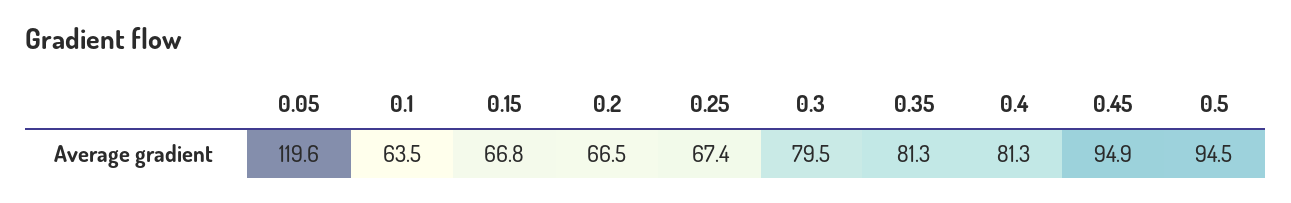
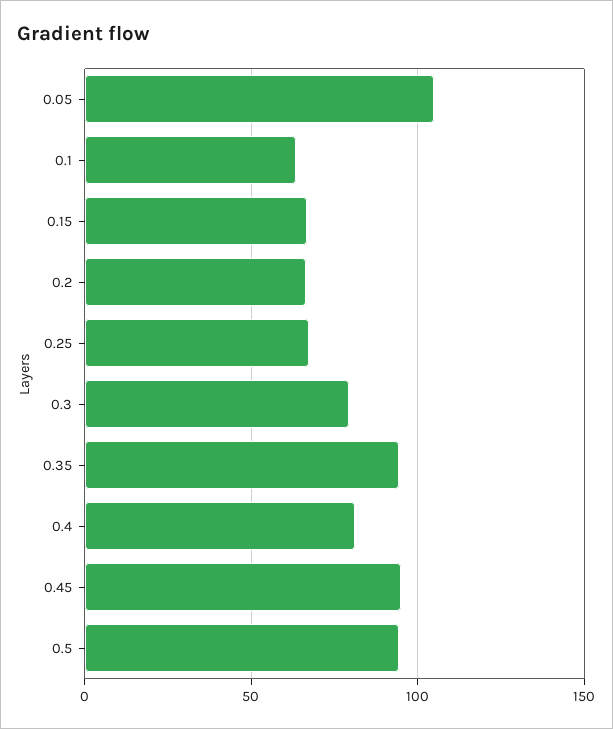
  {
-   "0.05": 119.6,
+   "0.05": 105,
    "0.1": 63.5,
    "0.15": 66.8,
    "0.2": 66.5,
    "0.25": 67.4,
    "0.3": 79.5,
-   "0.35": 81.3,
+   "0.35": 95,
    "0.4": 81.3,
    "0.45": 94.9,
    "0.5": 94.5
  }

